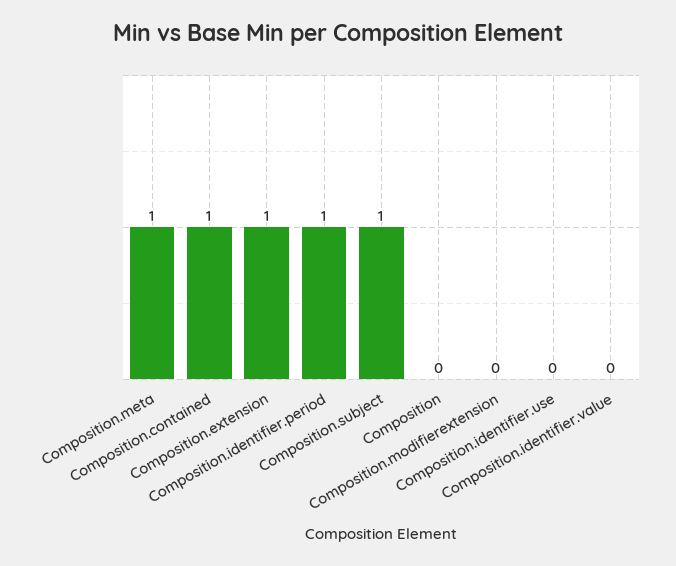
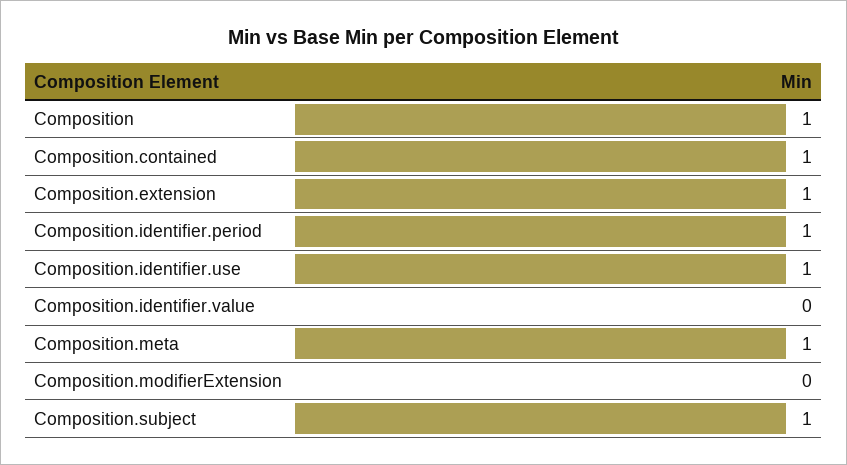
  {
    "Composition.meta": 1,
    "Composition.contained": 1,
    "Composition.extension": 1,
    "Composition.identifier.period": 1,
    "Composition.subject": 1,
-   "Composition": 0,
+   "Composition": 1,
    "Composition.modifierextension": 0,
-   "Composition.identifier.use": 0,
+   "Composition.identifier.use": 1,
    "Composition.identifier.value": 0
  }

